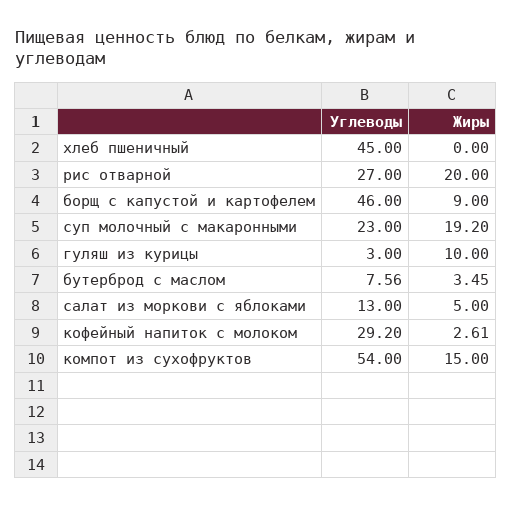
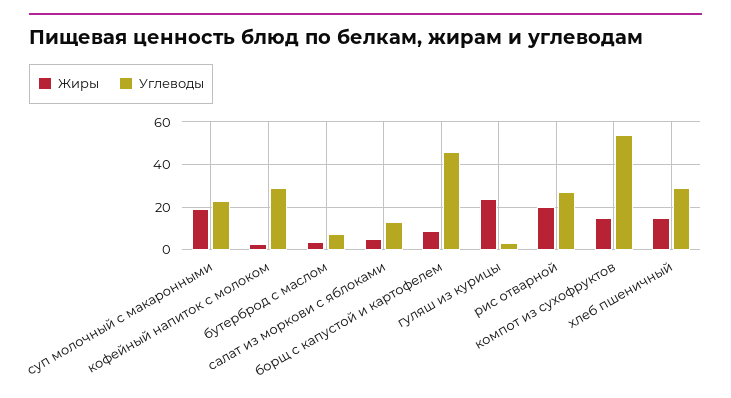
  {
    "Углеводы": {
-     "хлеб пшеничный": 45,
+     "хлеб пшеничный": 30,
      "рис отварной": 27,
      "борщ с капустой и картофелем": 46,
      "суп молочный с макаронными": 23,
      "гуляш из курицы": 3,
      "бутерброд с маслом": 7.56,
      "салат из моркови с яблоками": 13,
      "кофейный напиток с молоком": 29.2,
      "компот из сухофруктов": 54
    },
    "Жиры": {
-     "хлеб пшеничный": 0,
+     "хлеб пшеничный": 15,
      "рис отварной": 20,
      "борщ с капустой и картофелем": 9,
      "суп молочный с макаронными": 19.2,
-     "гуляш из курицы": 10,
+     "гуляш из курицы": 25,
      "бутерброд с маслом": 3.45,
      "салат из моркови с яблоками": 5,
      "кофейный напиток с молоком": 2.61,
      "компот из сухофруктов": 15
    }
  }

